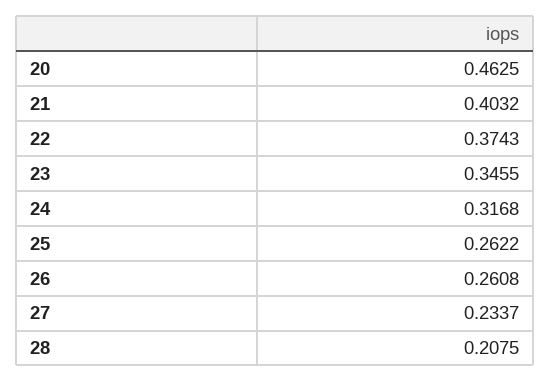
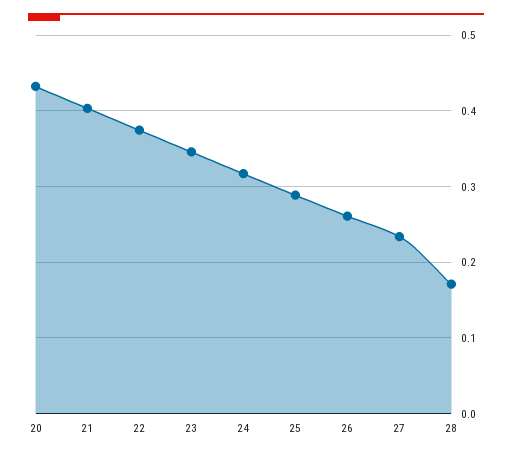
  {
-   "20": 0.4625,
+   "20": 0.43,
    "21": 0.4032,
    "22": 0.3743,
    "23": 0.3455,
    "24": 0.3168,
-   "25": 0.2622,
+   "25": 0.29,
    "26": 0.2608,
    "27": 0.2337,
-   "28": 0.2075
+   "28": 0.17
  }

